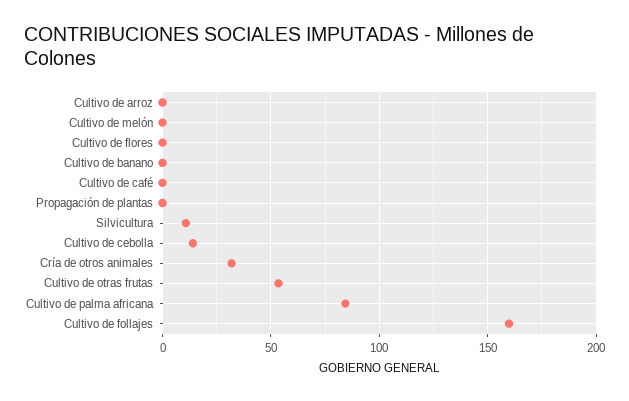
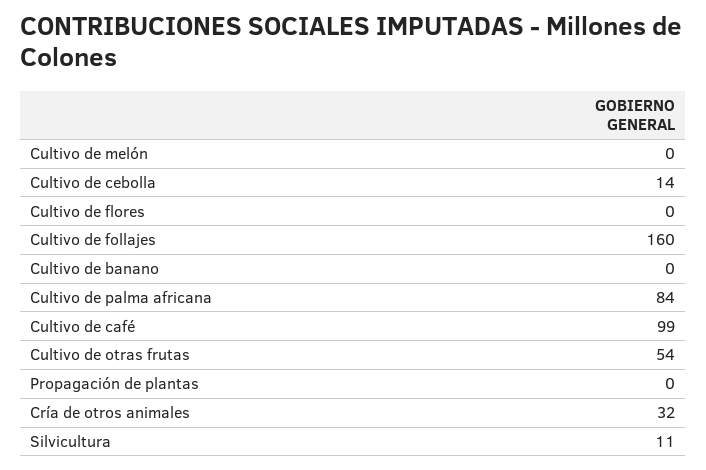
  {
-   "Cultivo de arroz": 0,
    "Cultivo de melón": 0,
    "Cultivo de flores": 0,
    "Cultivo de banano": 0,
-   "Cultivo de café": 0,
+   "Cultivo de café": 99,
    "Propagación de plantas": 0,
    "Silvicultura": 11,
    "Cultivo de cebolla": 14,
    "Cría de otros animales": 32,
    "Cultivo de otras frutas": 54,
    "Cultivo de palma africana": 84,
    "Cultivo de follajes": 160
  }

